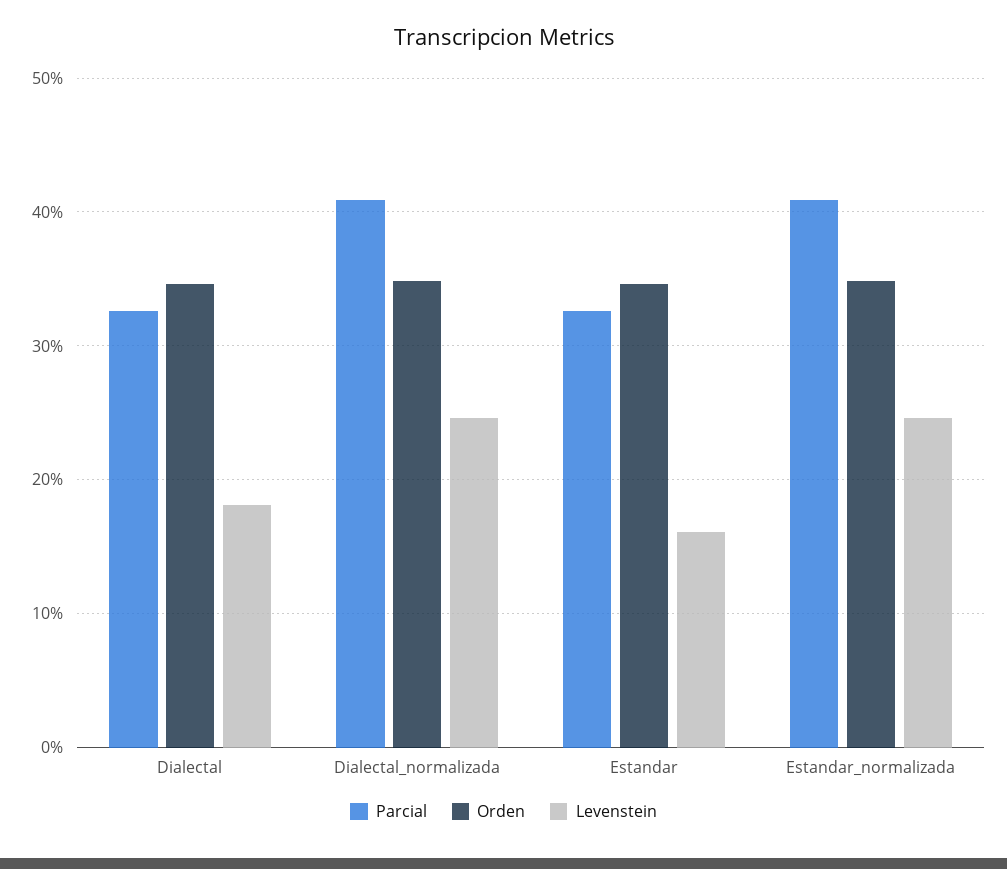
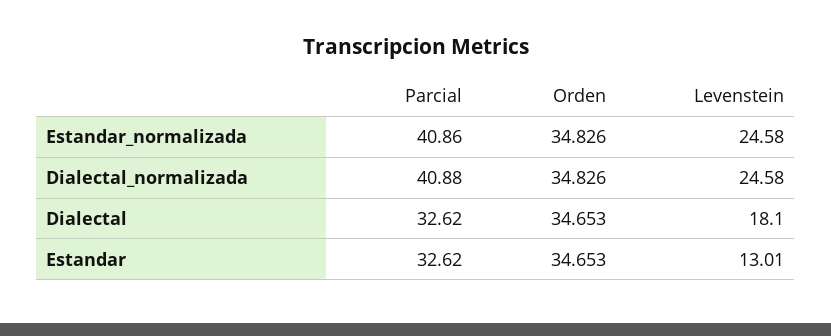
  {
    "Parcial": {
      "Dialectal": 32.62,
      "Dialectal_normalizada": 40.88,
      "Estandar": 32.62,
      "Estandar_normalizada": 40.86
    },
    "Orden": {
      "Dialectal": 34.653,
      "Dialectal_normalizada": 34.826,
      "Estandar": 34.653,
      "Estandar_normalizada": 34.826
    },
    "Levenstein": {
      "Dialectal": 18.1,
      "Dialectal_normalizada": 24.58,
-     "Estandar": 16,
+     "Estandar": 13.01,
      "Estandar_normalizada": 24.58
    }
  }

